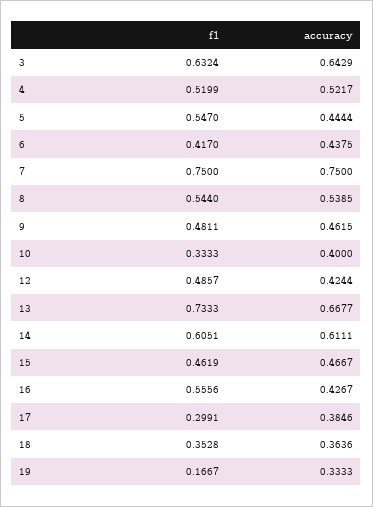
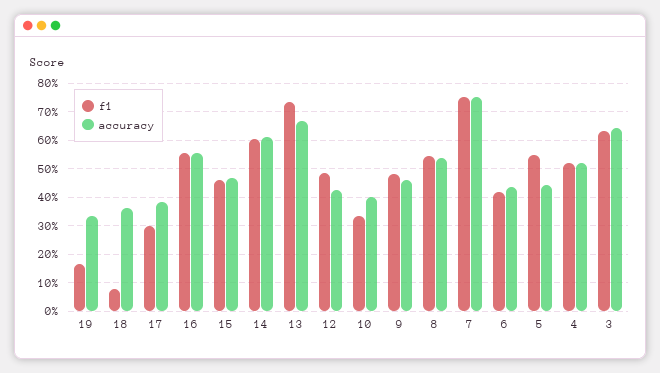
  {
    "f1": {
      "3": 0.6324,
      "4": 0.5199,
      "5": 0.547,
      "6": 0.417,
      "7": 0.75,
      "8": 0.544,
      "9": 0.4811,
      "10": 0.3333,
      "12": 0.4857,
      "13": 0.7333,
      "14": 0.6051,
      "15": 0.4619,
      "16": 0.5556,
      "17": 0.2991,
-     "18": 0.3528,
+     "18": 0.075,
      "19": 0.1667
    },
    "accuracy": {
      "3": 0.6429,
      "4": 0.5217,
      "5": 0.4444,
      "6": 0.4375,
      "7": 0.75,
      "8": 0.5385,
      "9": 0.4615,
      "10": 0.4,
      "12": 0.4244,
      "13": 0.6677,
      "14": 0.6111,
      "15": 0.4667,
-     "16": 0.4267,
+     "16": 0.55,
      "17": 0.3846,
      "18": 0.3636,
      "19": 0.3333
    }
  }

